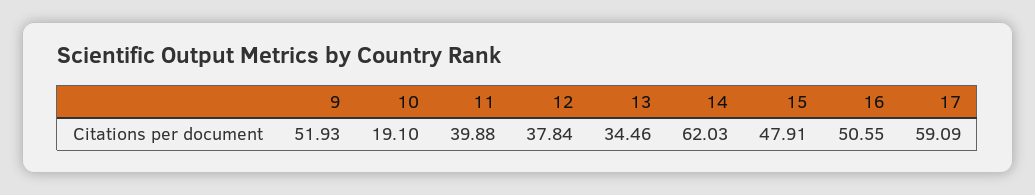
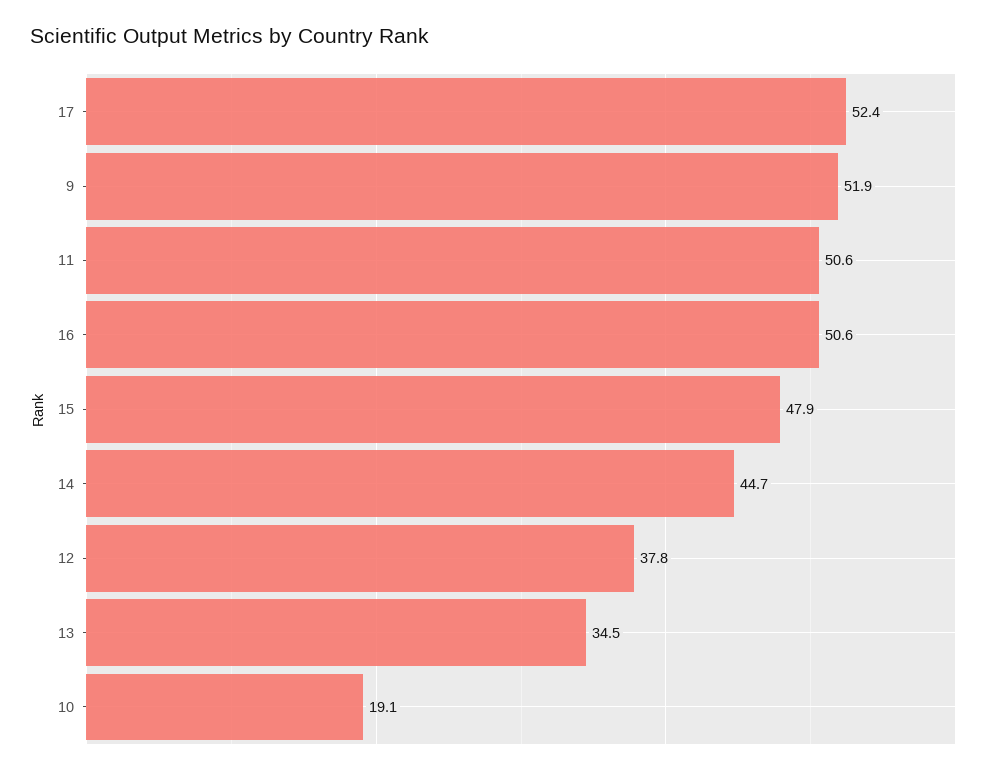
  {
    "9": 51.93,
    "10": 19.1,
-   "11": 39.88,
+   "11": 50.6,
    "12": 37.84,
    "13": 34.46,
-   "14": 62.03,
+   "14": 44.7,
    "15": 47.91,
    "16": 50.55,
-   "17": 59.09
+   "17": 52.4
  }

